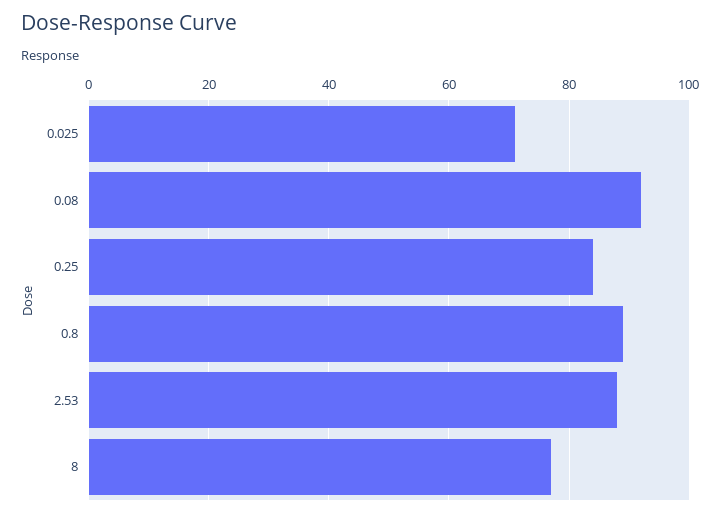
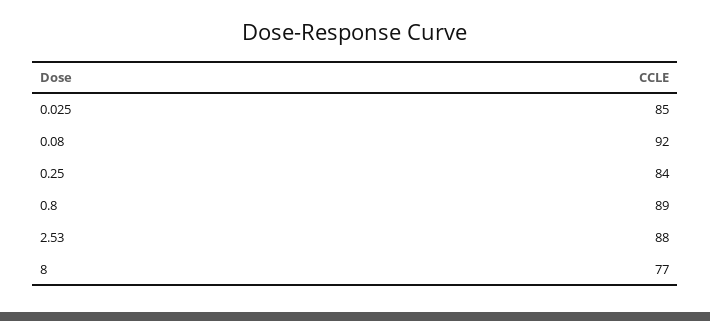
  {
-   "0.025": 70,
+   "0.025": 85,
    "0.08": 92,
    "0.25": 84,
    "0.8": 89,
    "2.53": 88,
    "8": 77
  }

